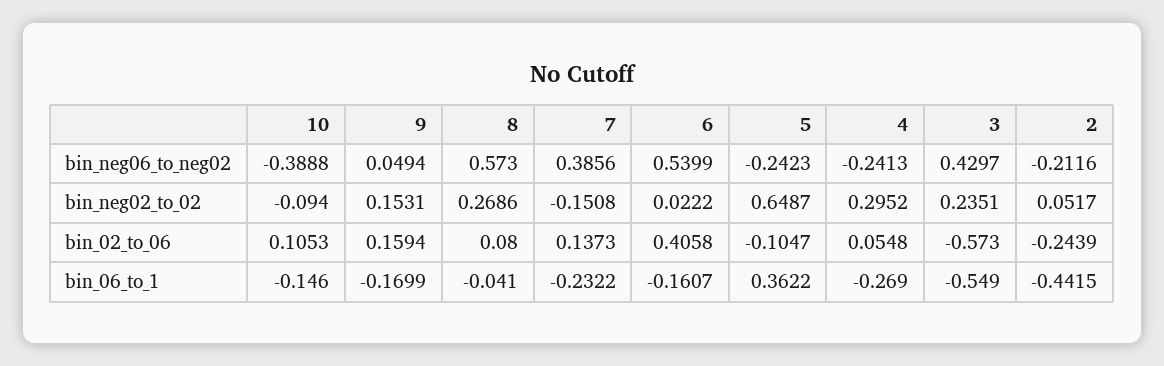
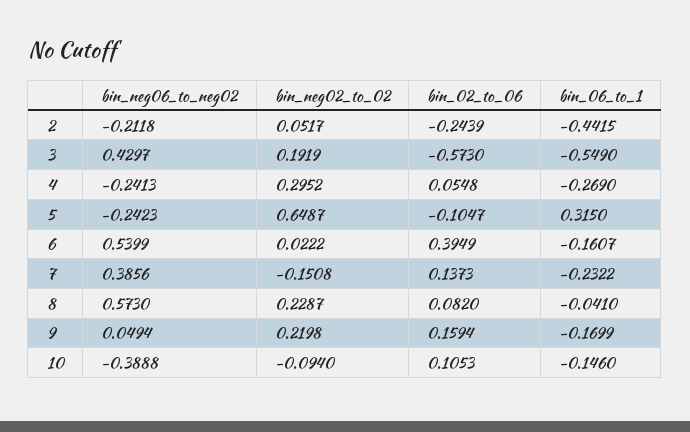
  {
    "10": {
      "bin_neg06_to_neg02": -0.3888,
      "bin_neg02_to_02": -0.094,
      "bin_02_to_06": 0.1053,
      "bin_06_to_1": -0.146
    },
    "9": {
      "bin_neg06_to_neg02": 0.0494,
-     "bin_neg02_to_02": 0.1531,
+     "bin_neg02_to_02": 0.2198,
      "bin_02_to_06": 0.1594,
      "bin_06_to_1": -0.1699
    },
    "8": {
      "bin_neg06_to_neg02": 0.573,
-     "bin_neg02_to_02": 0.2686,
+     "bin_neg02_to_02": 0.2287,
-     "bin_02_to_06": 0.08,
+     "bin_02_to_06": 0.082,
      "bin_06_to_1": -0.041
    },
    "7": {
      "bin_neg06_to_neg02": 0.3856,
      "bin_neg02_to_02": -0.1508,
      "bin_02_to_06": 0.1373,
      "bin_06_to_1": -0.2322
    },
    "6": {
      "bin_neg06_to_neg02": 0.5399,
      "bin_neg02_to_02": 0.0222,
-     "bin_02_to_06": 0.4058,
+     "bin_02_to_06": 0.3949,
      "bin_06_to_1": -0.1607
    },
    "5": {
      "bin_neg06_to_neg02": -0.2423,
      "bin_neg02_to_02": 0.6487,
      "bin_02_to_06": -0.1047,
-     "bin_06_to_1": 0.3622
+     "bin_06_to_1": 0.315
    },
    "4": {
      "bin_neg06_to_neg02": -0.2413,
      "bin_neg02_to_02": 0.2952,
      "bin_02_to_06": 0.0548,
      "bin_06_to_1": -0.269
    },
    "3": {
      "bin_neg06_to_neg02": 0.4297,
-     "bin_neg02_to_02": 0.2351,
+     "bin_neg02_to_02": 0.1919,
      "bin_02_to_06": -0.573,
      "bin_06_to_1": -0.549
    },
    "2": {
-     "bin_neg06_to_neg02": -0.2116,
+     "bin_neg06_to_neg02": -0.2118,
      "bin_neg02_to_02": 0.0517,
      "bin_02_to_06": -0.2439,
      "bin_06_to_1": -0.4415
    }
  }

